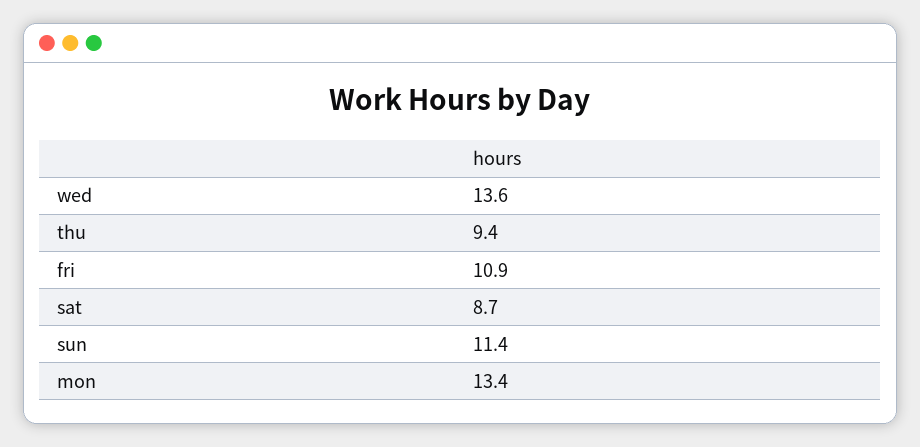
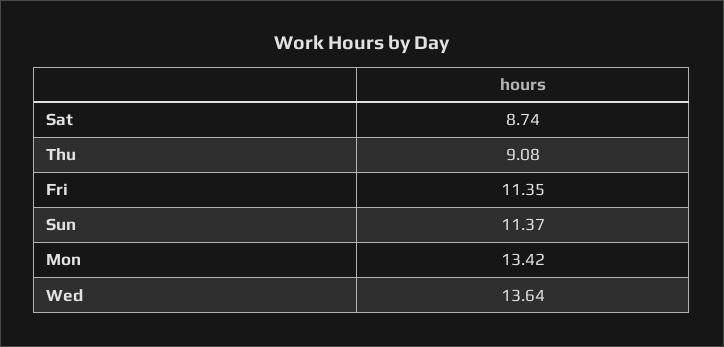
  {
    "wed": 13.64,
-   "thu": 9.4,
+   "thu": 9.08,
-   "fri": 10.9,
+   "fri": 11.35,
    "sat": 8.74,
    "sun": 11.37,
    "mon": 13.42
  }

